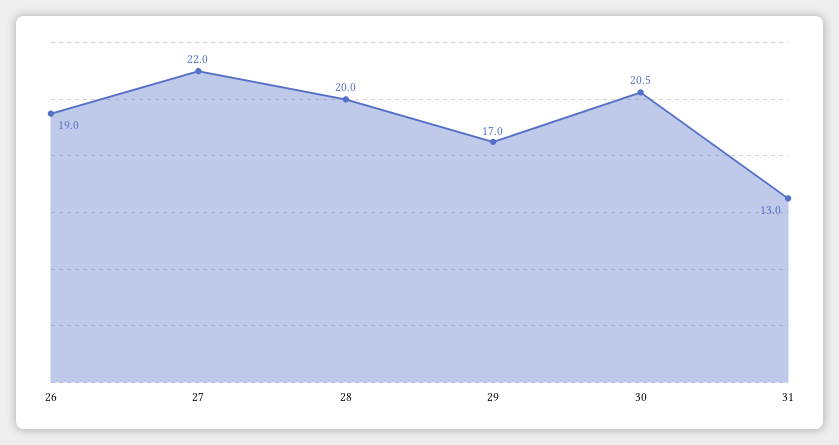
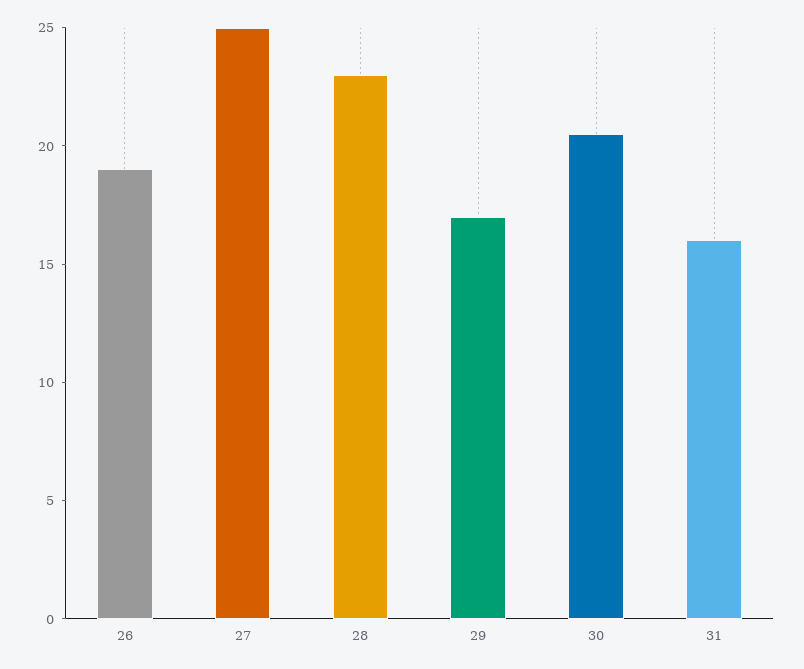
  {
    "26": 19,
-   "27": 22,
+   "27": 25,
-   "28": 20,
+   "28": 23,
    "29": 17,
    "30": 20.5,
-   "31": 13
+   "31": 16
  }

